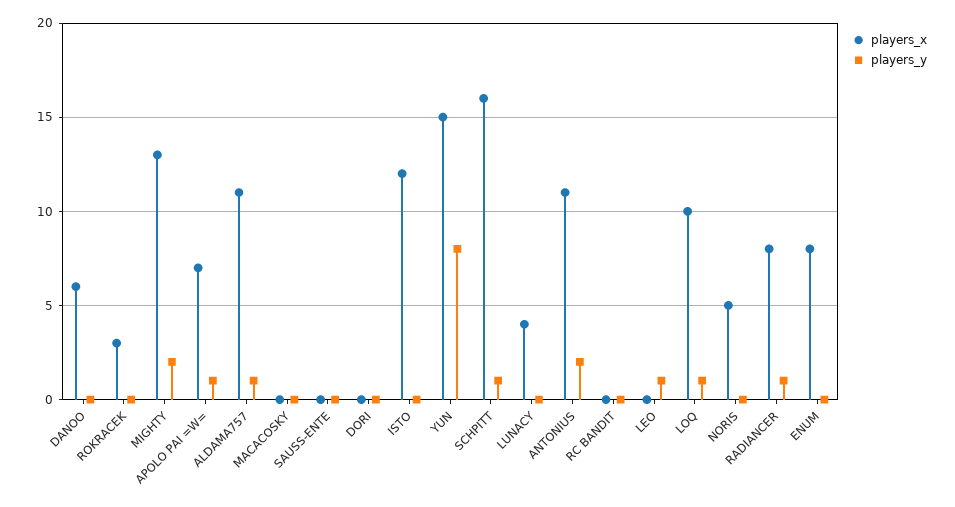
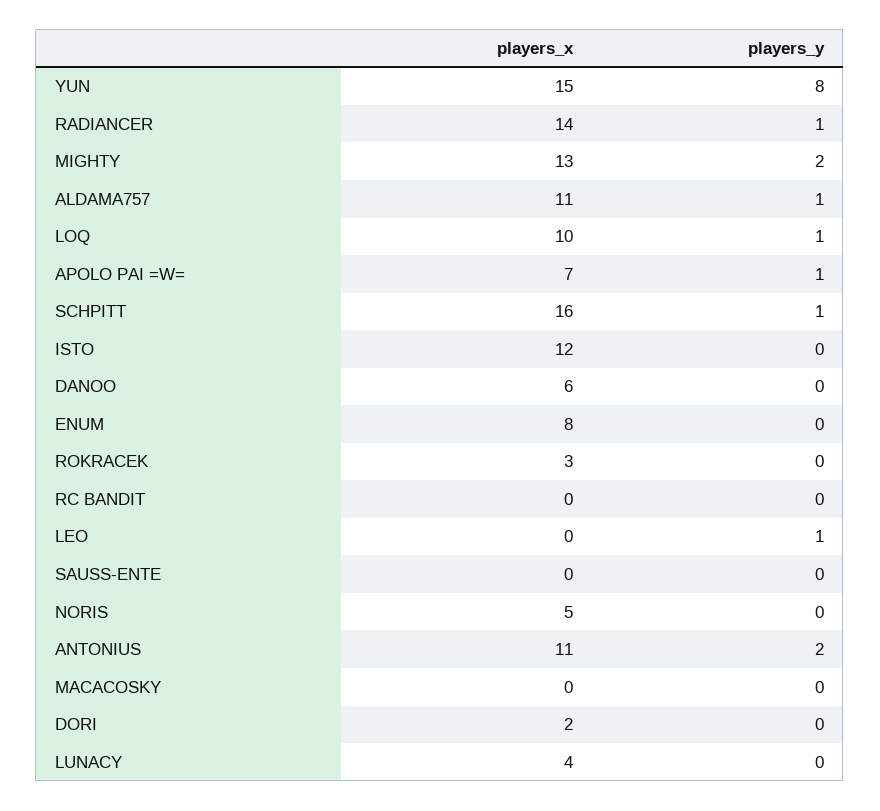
  {
    "players_x": {
      "DANOO": 6,
      "ROKRACEK": 3,
      "MIGHTY": 13,
      "APOLO PAI =W=": 7,
      "ALDAMA757": 11,
      "MACACOSKY": 0,
      "SAUSS-ENTE": 0,
-     "DORI": 0,
+     "DORI": 2,
      "ISTO": 12,
      "YUN": 15,
      "SCHPITT": 16,
      "LUNACY": 4,
      "ANTONIUS": 11,
      "RC BANDIT": 0,
      "LEO": 0,
      "LOQ": 10,
      "NORIS": 5,
-     "RADIANCER": 8,
+     "RADIANCER": 14,
      "ENUM": 8
    },
    "players_y": {
      "DANOO": 0,
      "ROKRACEK": 0,
      "MIGHTY": 2,
      "APOLO PAI =W=": 1,
      "ALDAMA757": 1,
      "MACACOSKY": 0,
      "SAUSS-ENTE": 0,
      "DORI": 0,
      "ISTO": 0,
      "YUN": 8,
      "SCHPITT": 1,
      "LUNACY": 0,
      "ANTONIUS": 2,
      "RC BANDIT": 0,
      "LEO": 1,
      "LOQ": 1,
      "NORIS": 0,
      "RADIANCER": 1,
      "ENUM": 0
    }
  }

